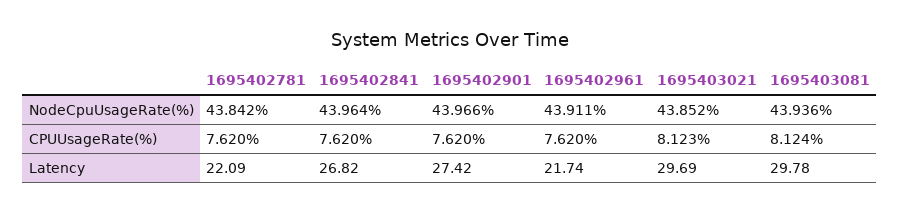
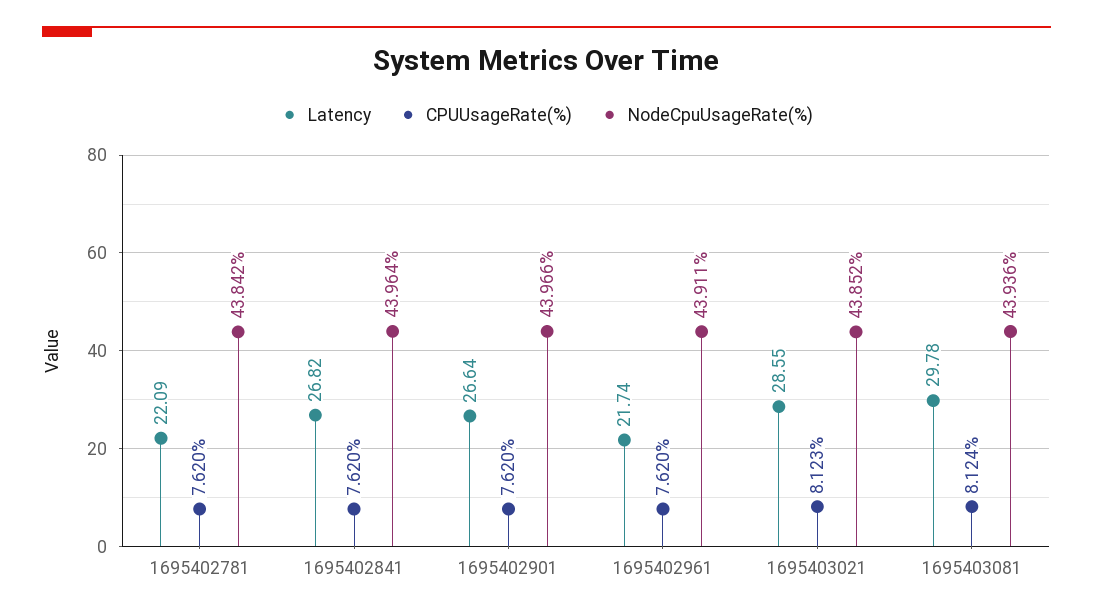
  {
    "NodeCpuUsageRate(%)": {
      "1695402781": 43.842,
      "1695402841": 43.964,
      "1695402901": 43.966,
      "1695402961": 43.911,
      "1695403021": 43.852,
      "1695403081": 43.936
    },
    "CPUUsageRate(%)": {
      "1695402781": 7.62,
      "1695402841": 7.62,
      "1695402901": 7.62,
      "1695402961": 7.62,
      "1695403021": 8.123,
      "1695403081": 8.124
    },
    "Latency": {
      "1695402781": 22.09,
      "1695402841": 26.82,
-     "1695402901": 27.42,
+     "1695402901": 26.64,
      "1695402961": 21.74,
-     "1695403021": 29.69,
+     "1695403021": 28.55,
      "1695403081": 29.78
    }
  }

